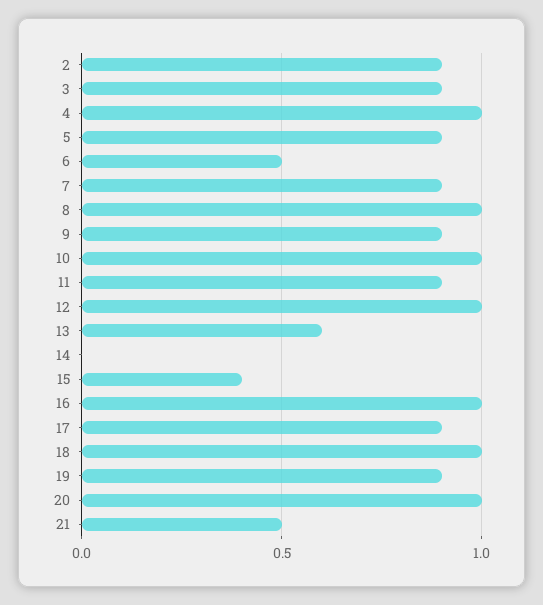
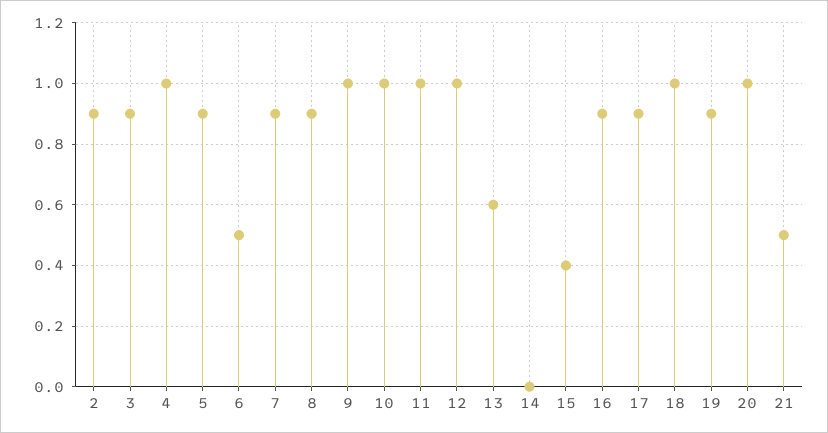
  {
    "2": 0.9,
    "3": 0.9,
    "4": 1,
    "5": 0.9,
    "6": 0.5,
    "7": 0.9,
-   "8": 1,
+   "8": 0.9,
-   "9": 0.9,
+   "9": 1,
    "10": 1,
-   "11": 0.9,
+   "11": 1,
    "12": 1,
    "13": 0.6,
    "14": 0,
    "15": 0.4,
-   "16": 1,
+   "16": 0.9,
    "17": 0.9,
    "18": 1,
    "19": 0.9,
    "20": 1,
    "21": 0.5
  }

